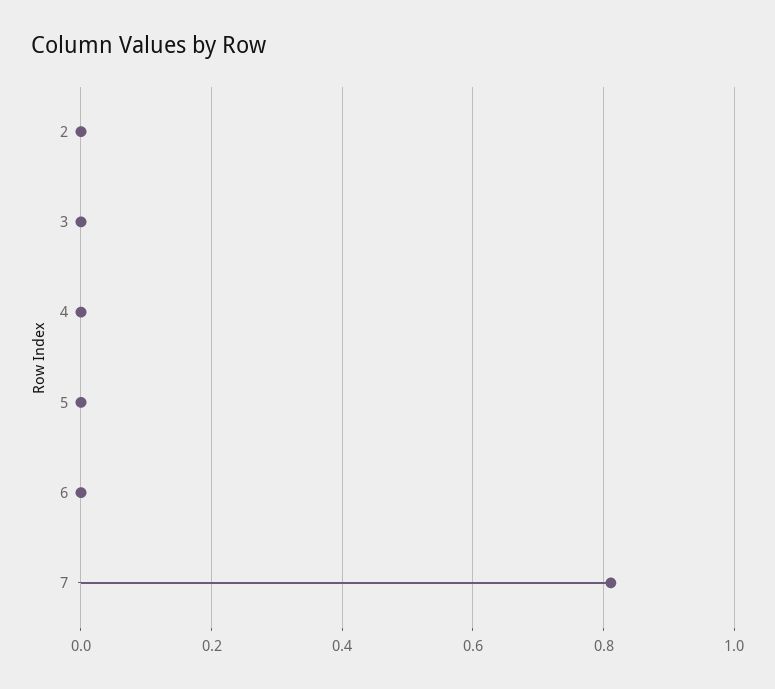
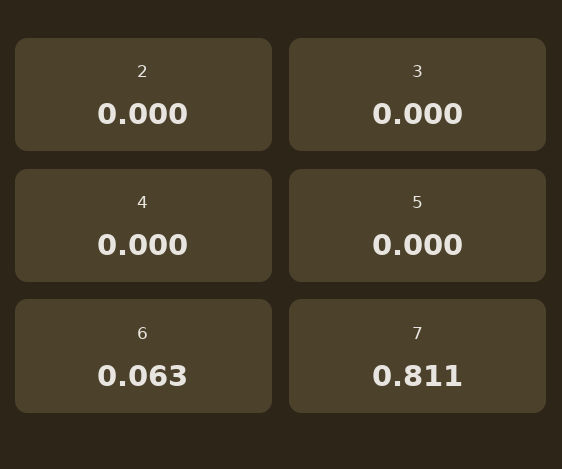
  {
    "2": 0,
    "3": 0,
    "4": 0,
    "5": 0,
-   "6": 0,
+   "6": 0.063,
    "7": 0.811
  }

